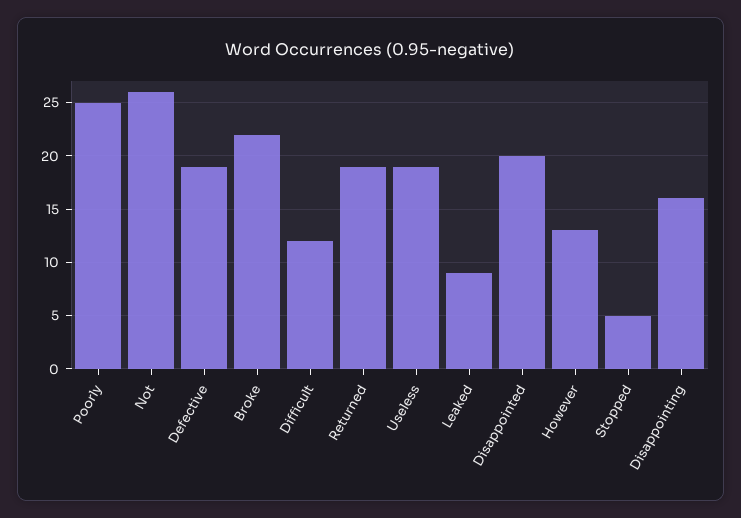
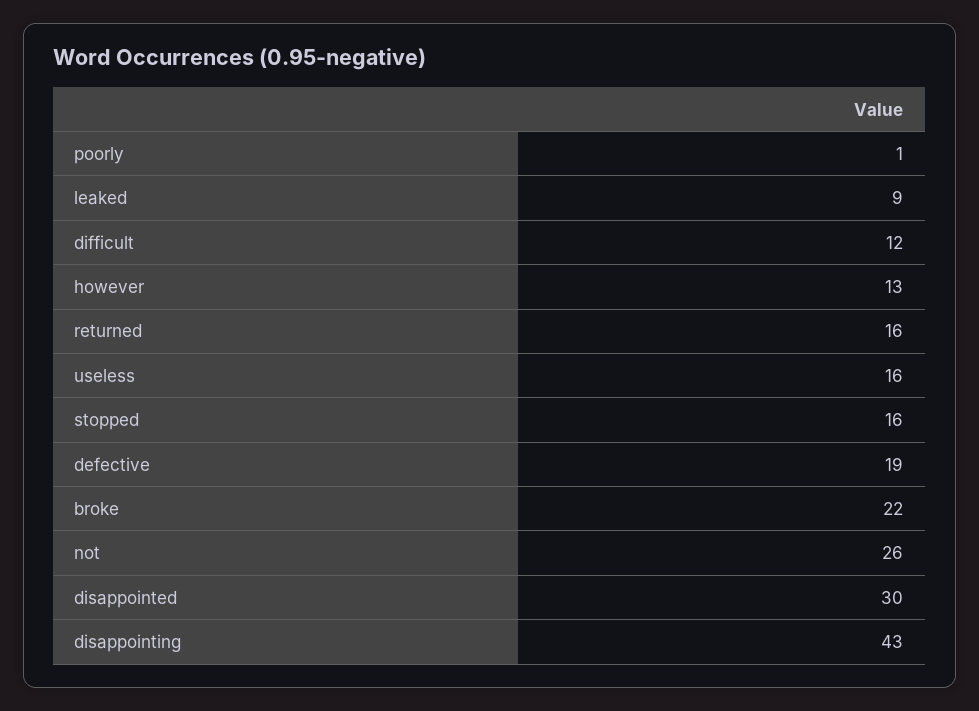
  {
-   "Poorly": 25,
+   "Poorly": 1,
    "Not": 26,
    "Defective": 19,
    "Broke": 22,
    "Difficult": 12,
-   "Returned": 19,
+   "Returned": 16,
-   "Useless": 19,
+   "Useless": 16,
    "Leaked": 9,
-   "Disappointed": 20,
+   "Disappointed": 30,
    "However": 13,
-   "Stopped": 5,
+   "Stopped": 16,
-   "Disappointing": 16
+   "Disappointing": 43
  }

